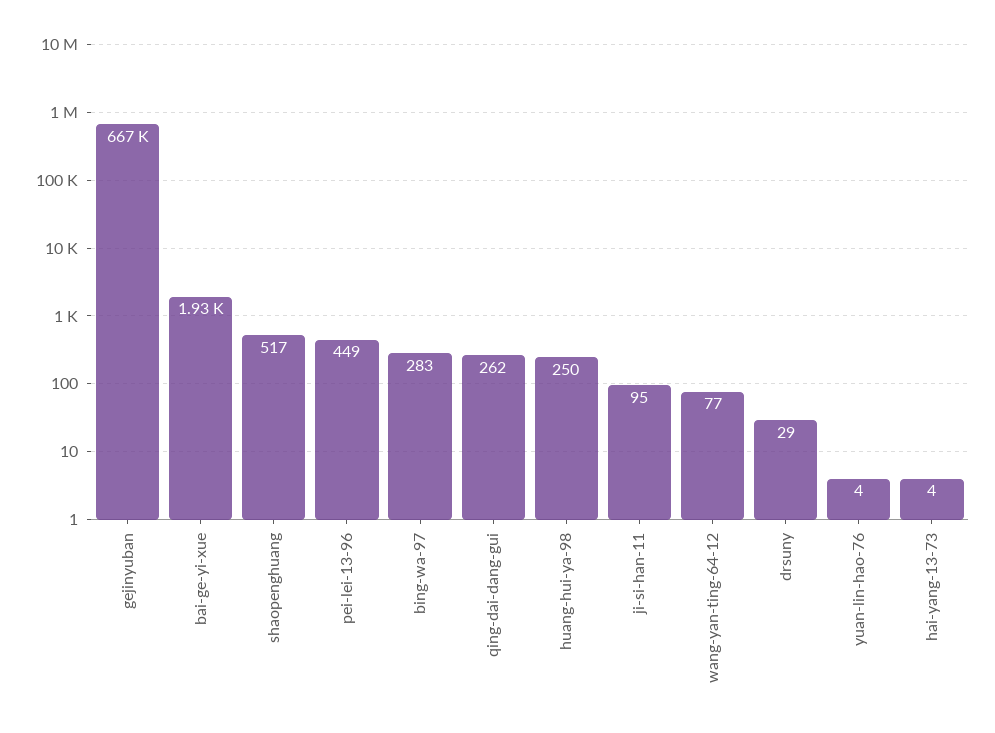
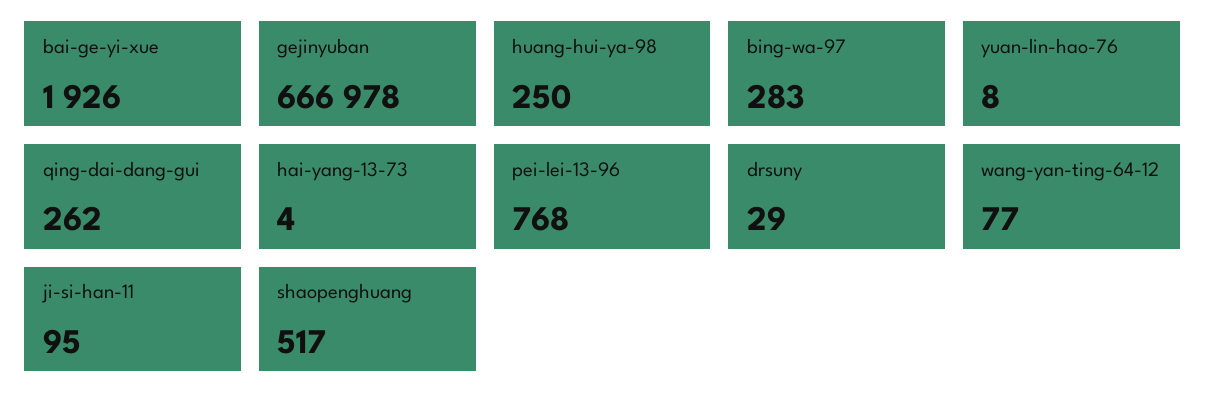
  {
    "gejinyuban": 666978,
    "bai-ge-yi-xue": 1926,
    "shaopenghuang": 517,
-   "pei-lei-13-96": 449,
+   "pei-lei-13-96": 768,
    "bing-wa-97": 283,
    "qing-dai-dang-gui": 262,
    "huang-hui-ya-98": 250,
    "ji-si-han-11": 95,
    "wang-yan-ting-64-12": 77,
    "drsuny": 29,
-   "yuan-lin-hao-76": 4,
+   "yuan-lin-hao-76": 8,
    "hai-yang-13-73": 4
  }

